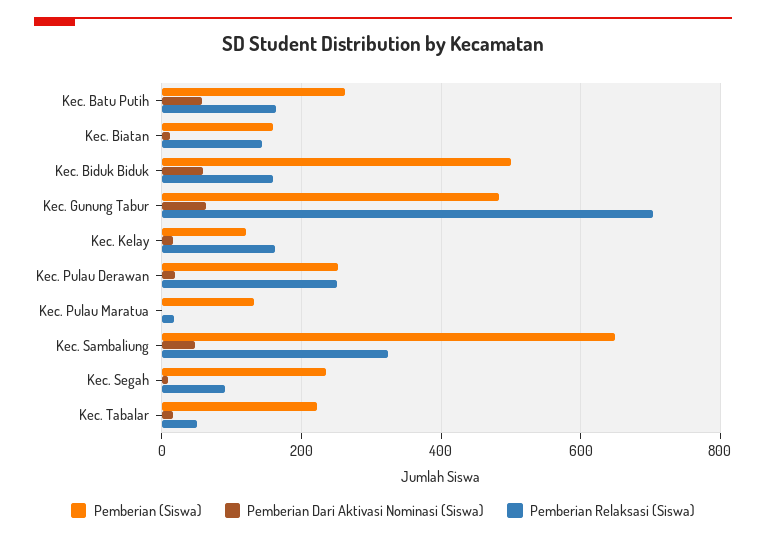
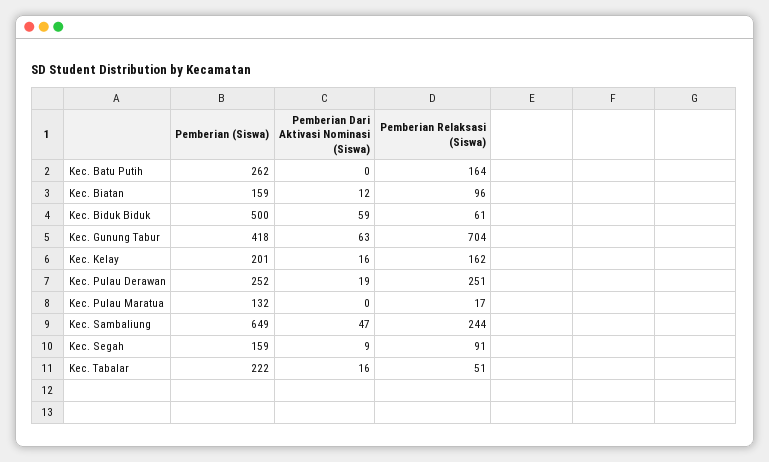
  {
    "Pemberian (Siswa)": {
      "Kec. Batu Putih": 262,
      "Kec. Biatan": 159,
      "Kec. Biduk Biduk": 500,
-     "Kec. Gunung Tabur": 480,
+     "Kec. Gunung Tabur": 418,
-     "Kec. Kelay": 120,
+     "Kec. Kelay": 201,
      "Kec. Pulau Derawan": 252,
      "Kec. Pulau Maratua": 132,
      "Kec. Sambaliung": 649,
-     "Kec. Segah": 240,
+     "Kec. Segah": 159,
      "Kec. Tabalar": 222
    },
    "Pemberian Dari Aktivasi Nominasi (Siswa)": {
-     "Kec. Batu Putih": 60,
+     "Kec. Batu Putih": 0,
      "Kec. Biatan": 12,
      "Kec. Biduk Biduk": 59,
      "Kec. Gunung Tabur": 63,
      "Kec. Kelay": 16,
      "Kec. Pulau Derawan": 19,
      "Kec. Pulau Maratua": 0,
      "Kec. Sambaliung": 47,
      "Kec. Segah": 9,
      "Kec. Tabalar": 16
    },
    "Pemberian Relaksasi (Siswa)": {
      "Kec. Batu Putih": 164,
-     "Kec. Biatan": 140,
+     "Kec. Biatan": 96,
-     "Kec. Biduk Biduk": 160,
+     "Kec. Biduk Biduk": 61,
      "Kec. Gunung Tabur": 704,
      "Kec. Kelay": 162,
      "Kec. Pulau Derawan": 251,
      "Kec. Pulau Maratua": 17,
-     "Kec. Sambaliung": 320,
+     "Kec. Sambaliung": 244,
      "Kec. Segah": 91,
      "Kec. Tabalar": 51
    }
  }

